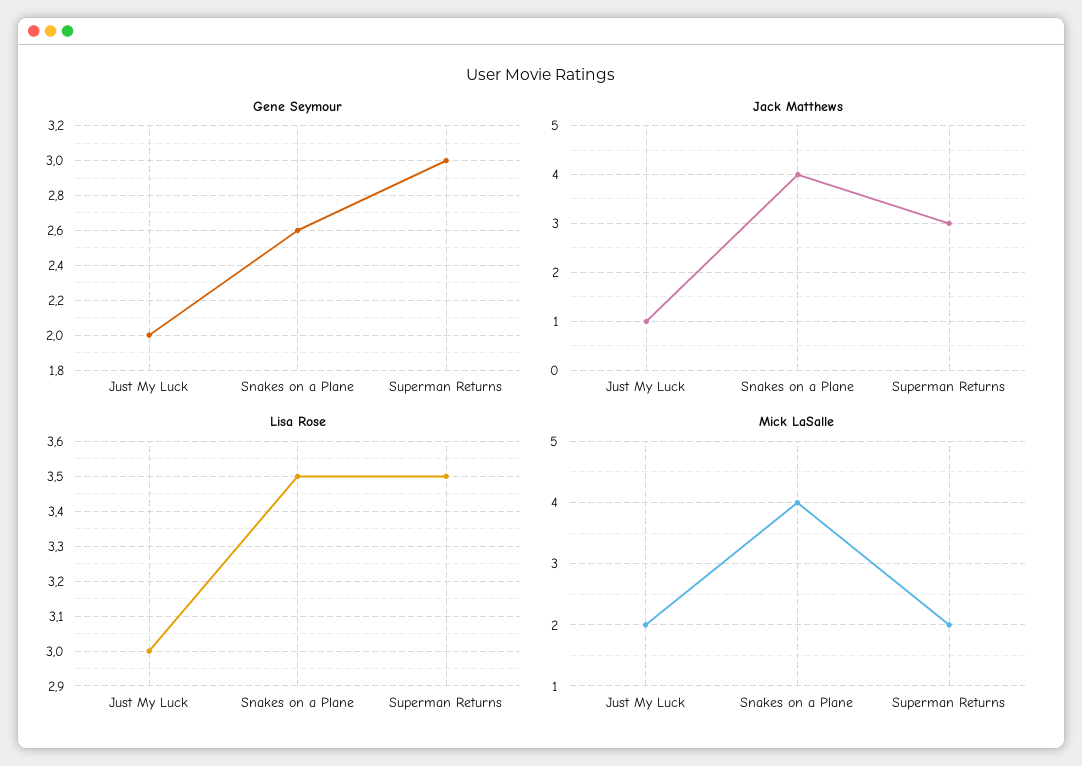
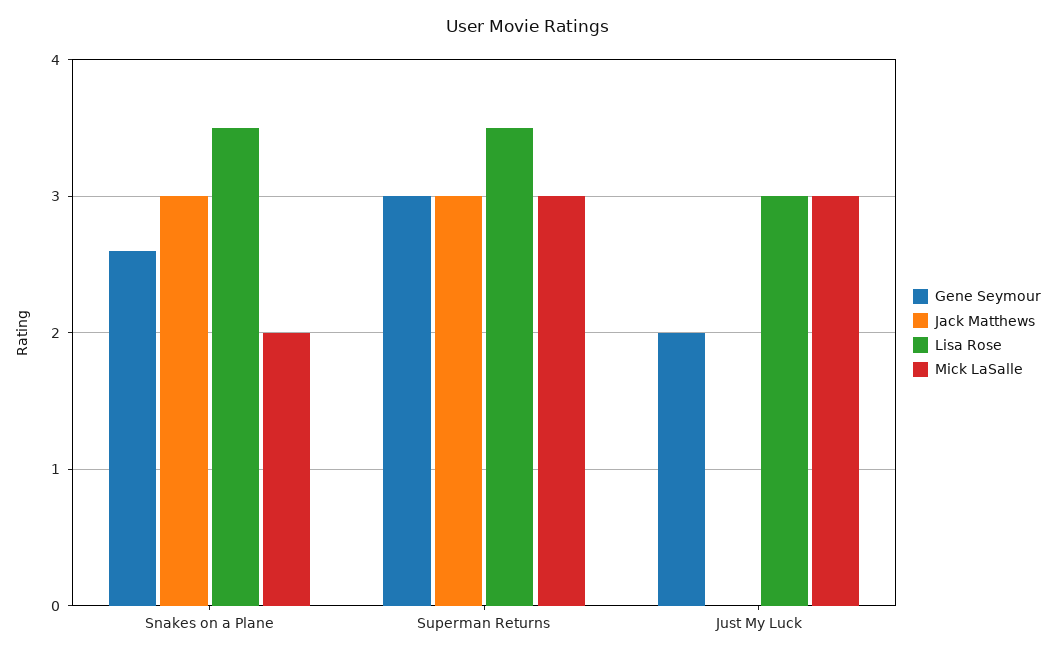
  {
    "Gene Seymour": {
      "Just My Luck": 2,
      "Snakes on a Plane": 2.6,
      "Superman Returns": 3
    },
    "Jack Matthews": {
-     "Just My Luck": 1,
+     "Just My Luck": 0,
-     "Snakes on a Plane": 4,
+     "Snakes on a Plane": 3,
      "Superman Returns": 3
    },
    "Lisa Rose": {
      "Just My Luck": 3,
      "Snakes on a Plane": 3.5,
      "Superman Returns": 3.5
    },
    "Mick LaSalle": {
-     "Just My Luck": 2,
+     "Just My Luck": 3,
-     "Snakes on a Plane": 4,
+     "Snakes on a Plane": 2,
-     "Superman Returns": 2
+     "Superman Returns": 3
    }
  }

